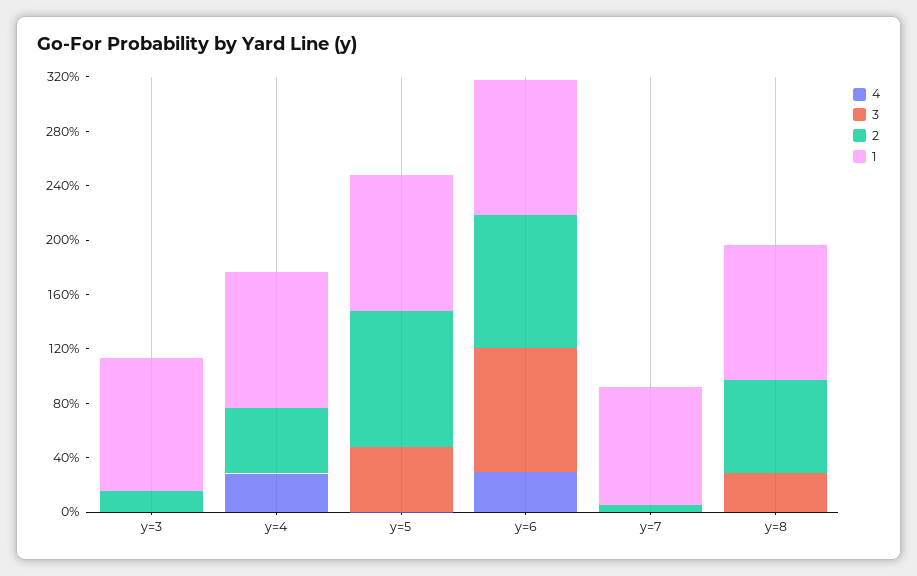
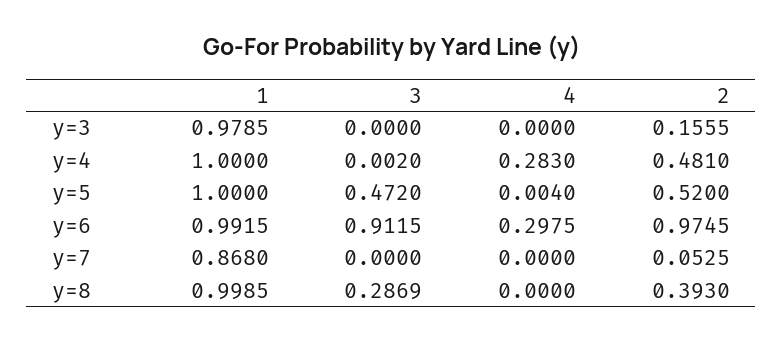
  {
    "4": {
      "y=3": 0,
      "y=4": 0.283,
      "y=5": 0.004,
      "y=6": 0.2975,
      "y=7": 0,
      "y=8": 0
    },
    "3": {
      "y=3": 0,
      "y=4": 0.002,
      "y=5": 0.472,
      "y=6": 0.9115,
      "y=7": 0,
      "y=8": 0.2869
    },
    "2": {
      "y=3": 0.1555,
      "y=4": 0.481,
-     "y=5": 1,
+     "y=5": 0.52,
      "y=6": 0.9745,
      "y=7": 0.0525,
-     "y=8": 0.7
+     "y=8": 0.393
    },
    "1": {
      "y=3": 0.9785,
      "y=4": 1,
      "y=5": 1,
      "y=6": 0.9915,
      "y=7": 0.868,
      "y=8": 0.9985
    }
  }

